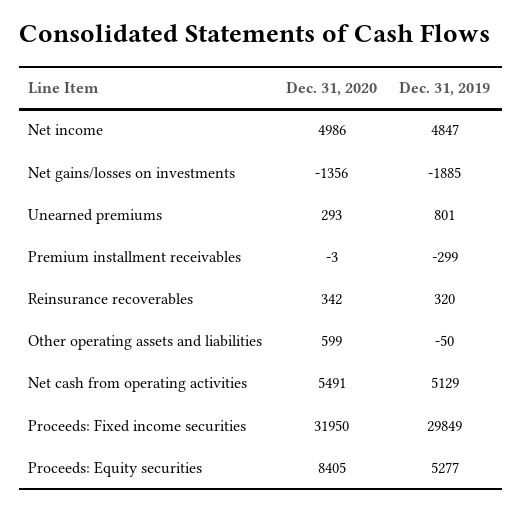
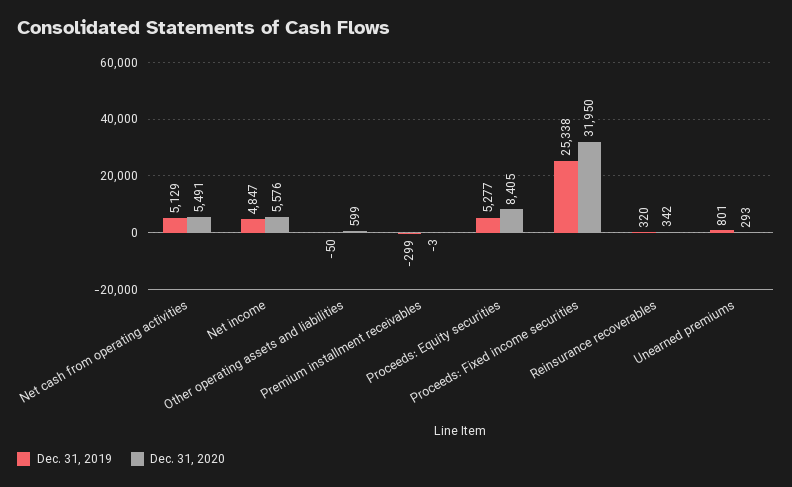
  {
    "Dec. 31, 2020": {
-     "Net income": 4986,
+     "Net income": 5576,
-     "Net gains/losses on investments": -1356,
      "Unearned premiums": 293,
      "Premium installment receivables": -3,
      "Reinsurance recoverables": 342,
      "Other operating assets and liabilities": 599,
      "Net cash from operating activities": 5491,
      "Proceeds: Fixed income securities": 31950,
      "Proceeds: Equity securities": 8405
    },
    "Dec. 31, 2019": {
      "Net income": 4847,
-     "Net gains/losses on investments": -1885,
      "Unearned premiums": 801,
      "Premium installment receivables": -299,
      "Reinsurance recoverables": 320,
      "Other operating assets and liabilities": -50,
      "Net cash from operating activities": 5129,
-     "Proceeds: Fixed income securities": 29849,
+     "Proceeds: Fixed income securities": 25338,
      "Proceeds: Equity securities": 5277
    }
  }

